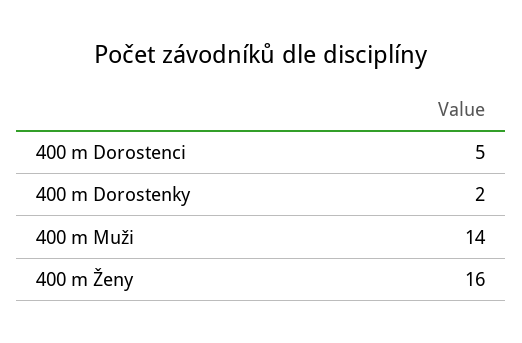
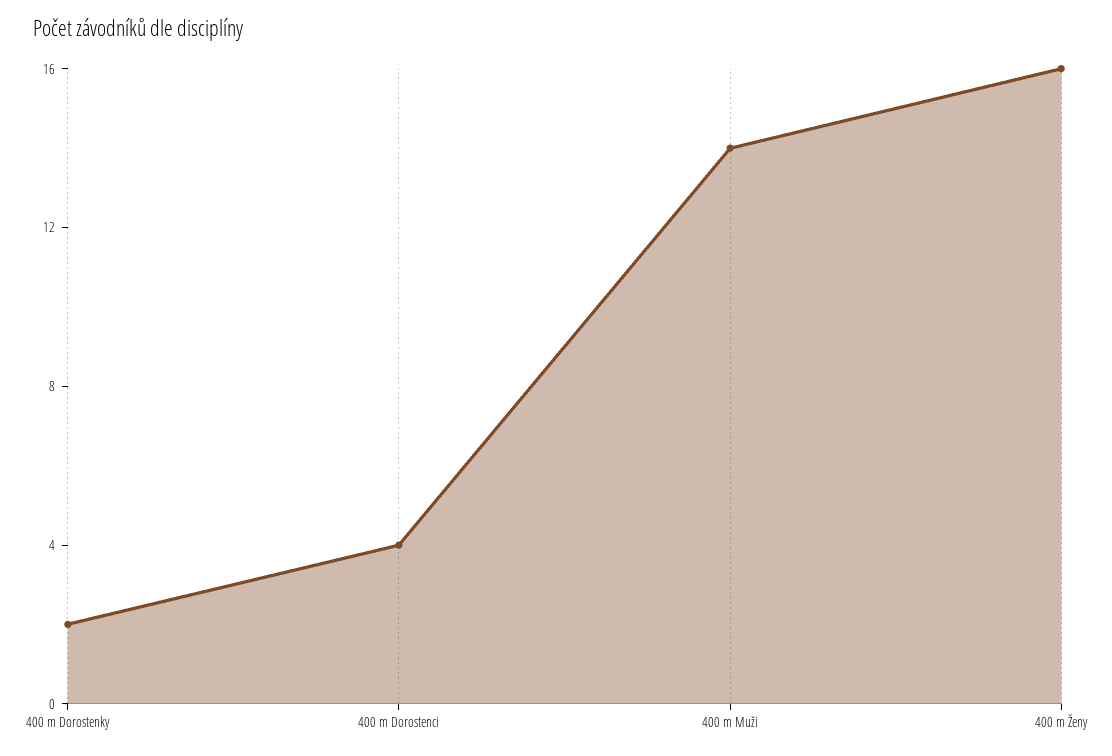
  {
-   "400 m Dorostenci": 5,
+   "400 m Dorostenci": 4,
    "400 m Dorostenky": 2,
    "400 m Muži": 14,
    "400 m Ženy": 16
  }

